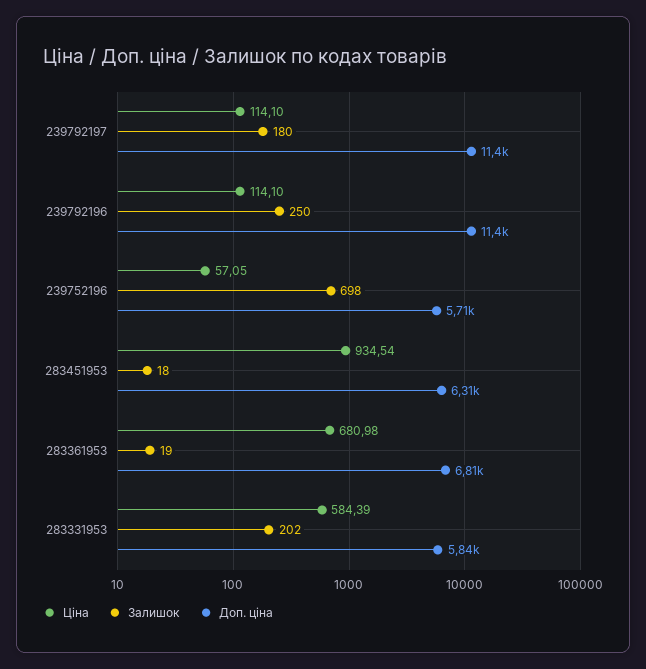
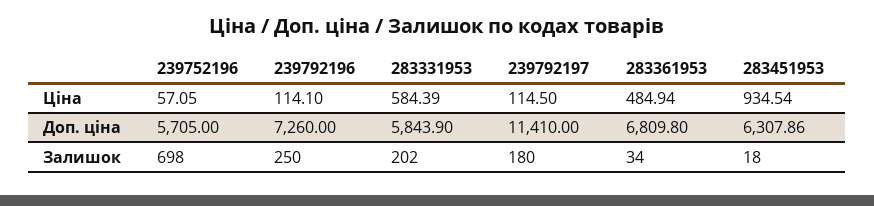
  {
    "Ціна": {
-     "239792197": 114.1,
+     "239792197": 114.5,
      "239792196": 114.1,
      "239752196": 57.05,
      "283451953": 934.54,
-     "283361953": 680.98,
+     "283361953": 484.94,
      "283331953": 584.39
    },
    "Залишок": {
      "239792197": 180,
      "239792196": 250,
      "239752196": 698,
      "283451953": 18,
-     "283361953": 19,
+     "283361953": 34,
      "283331953": 202
    },
    "Доп. ціна": {
      "239792197": 11410,
-     "239792196": 11400,
+     "239792196": 7260,
      "239752196": 5705,
      "283451953": 6307.86,
      "283361953": 6809.8,
      "283331953": 5843.9
    }
  }

